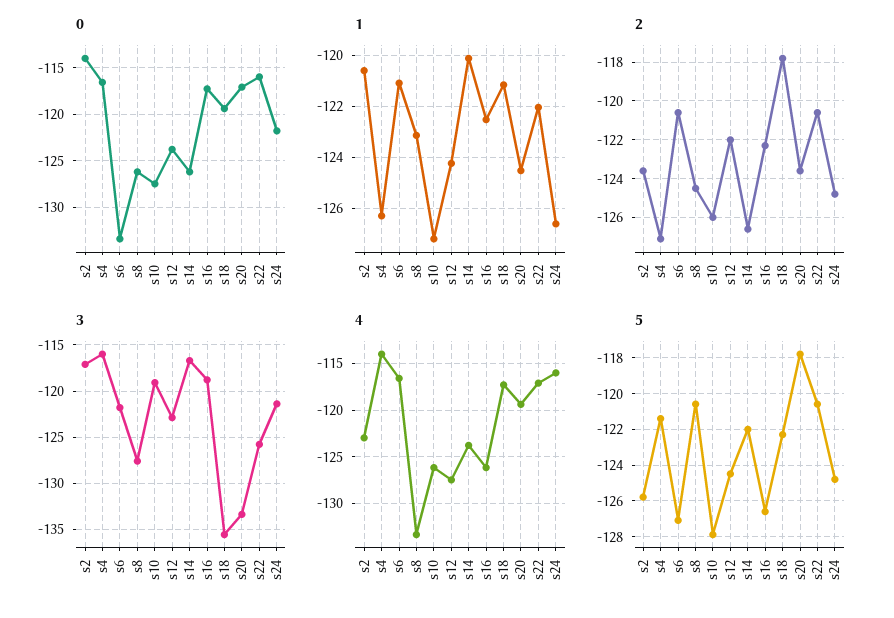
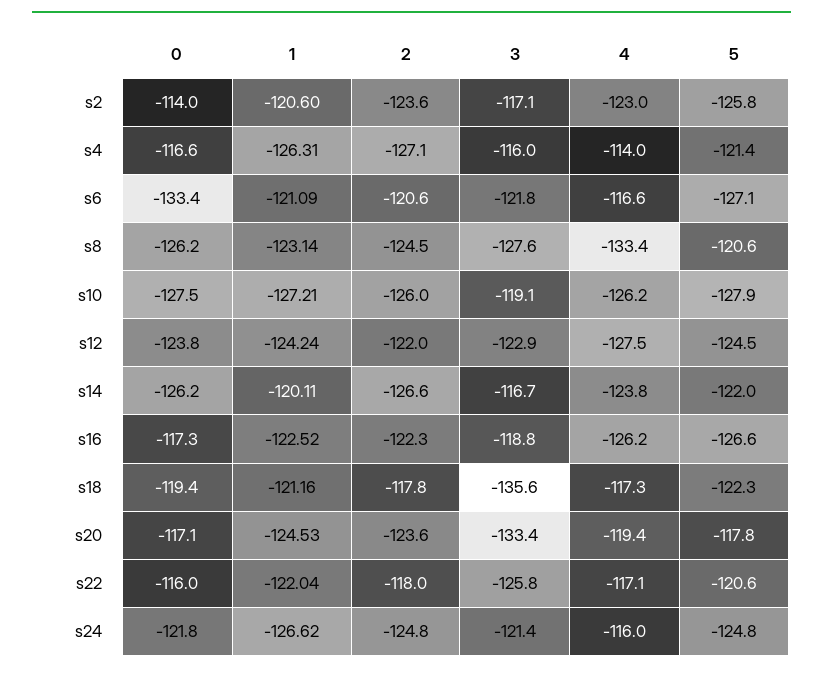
  {
    "0": {
      "s2": -114,
      "s4": -116.6,
      "s6": -133.4,
      "s8": -126.2,
      "s10": -127.5,
      "s12": -123.8,
      "s14": -126.2,
      "s16": -117.3,
      "s18": -119.4,
      "s20": -117.1,
      "s22": -116,
      "s24": -121.8
    },
    "1": {
      "s2": -120.6,
      "s4": -126.31,
      "s6": -121.09,
      "s8": -123.14,
      "s10": -127.21,
      "s12": -124.24,
      "s14": -120.11,
      "s16": -122.52,
      "s18": -121.16,
      "s20": -124.53,
      "s22": -122.04,
      "s24": -126.62
    },
    "2": {
      "s2": -123.6,
      "s4": -127.1,
      "s6": -120.6,
      "s8": -124.5,
      "s10": -126,
      "s12": -122,
      "s14": -126.6,
      "s16": -122.3,
      "s18": -117.8,
      "s20": -123.6,
-     "s22": -120.5,
+     "s22": -118,
      "s24": -124.8
    },
    "3": {
      "s2": -117.1,
      "s4": -116,
      "s6": -121.8,
      "s8": -127.6,
      "s10": -119.1,
      "s12": -122.9,
      "s14": -116.7,
      "s16": -118.8,
      "s18": -135.6,
      "s20": -133.4,
      "s22": -125.8,
      "s24": -121.4
    },
    "4": {
      "s2": -123,
      "s4": -114,
      "s6": -116.6,
      "s8": -133.4,
      "s10": -126.2,
      "s12": -127.5,
      "s14": -123.8,
      "s16": -126.2,
      "s18": -117.3,
      "s20": -119.4,
      "s22": -117.1,
      "s24": -116
    },
    "5": {
      "s2": -125.8,
      "s4": -121.4,
      "s6": -127.1,
      "s8": -120.6,
      "s10": -127.9,
      "s12": -124.5,
      "s14": -122,
      "s16": -126.6,
      "s18": -122.3,
      "s20": -117.8,
      "s22": -120.6,
      "s24": -124.8
    }
  }

